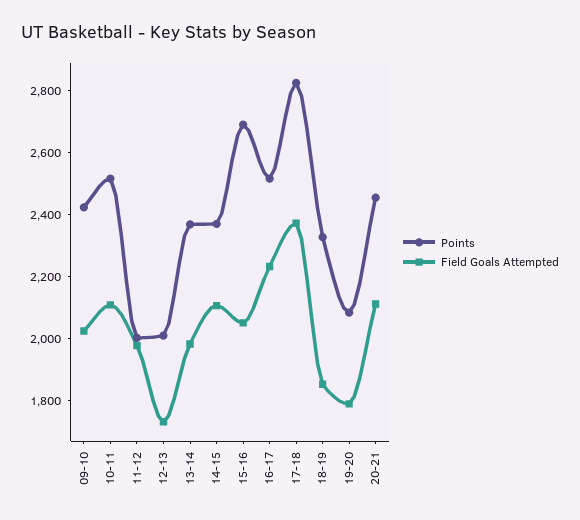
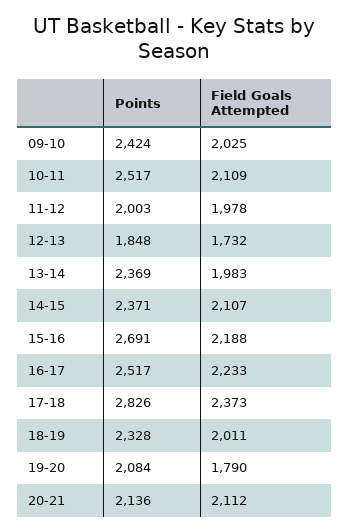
  {
    "Points": {
      "09-10": 2424,
      "10-11": 2517,
      "11-12": 2003,
-     "12-13": 2000,
+     "12-13": 1848,
      "13-14": 2369,
      "14-15": 2371,
      "15-16": 2691,
      "16-17": 2517,
      "17-18": 2826,
      "18-19": 2328,
      "19-20": 2084,
-     "20-21": 2450
+     "20-21": 2136
    },
    "Field Goals Attempted": {
      "09-10": 2025,
      "10-11": 2109,
      "11-12": 1978,
      "12-13": 1732,
      "13-14": 1983,
      "14-15": 2107,
-     "15-16": 2050,
+     "15-16": 2188,
      "16-17": 2233,
      "17-18": 2373,
-     "18-19": 1850,
+     "18-19": 2011,
      "19-20": 1790,
      "20-21": 2112
    }
  }

